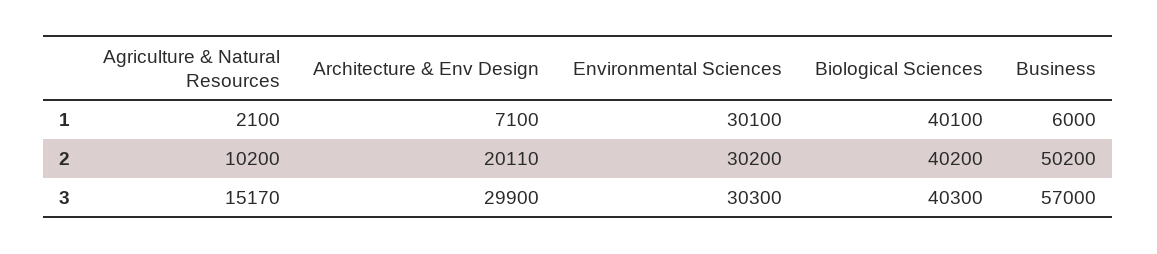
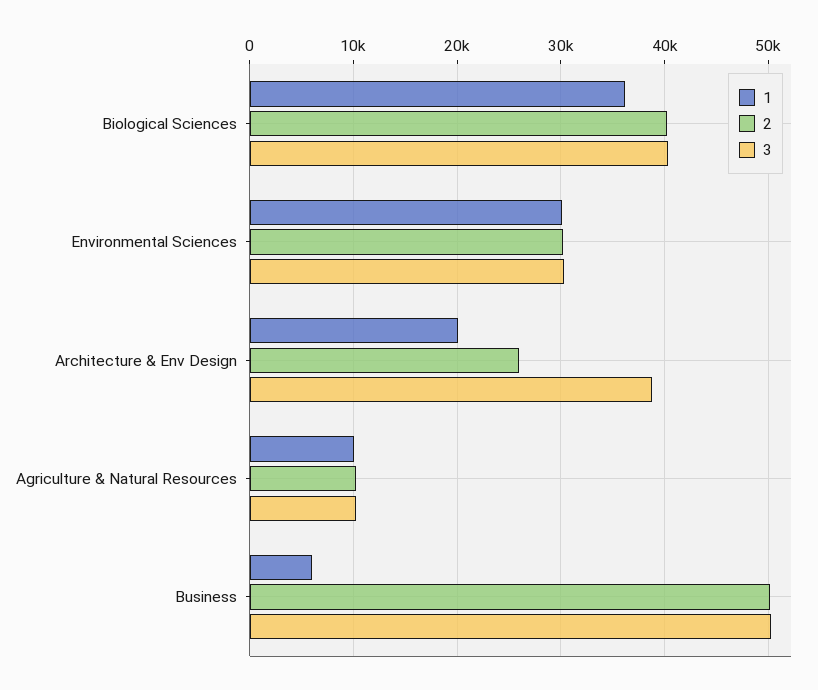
  {
    "1": {
-     "Agriculture & Natural Resources": 2100,
+     "Agriculture & Natural Resources": 10000,
-     "Architecture & Env Design": 7100,
+     "Architecture & Env Design": 20000,
      "Environmental Sciences": 30100,
-     "Biological Sciences": 40100,
+     "Biological Sciences": 36000,
      "Business": 6000
    },
    "2": {
      "Agriculture & Natural Resources": 10200,
-     "Architecture & Env Design": 20110,
+     "Architecture & Env Design": 26000,
      "Environmental Sciences": 30200,
      "Biological Sciences": 40200,
      "Business": 50200
    },
    "3": {
-     "Agriculture & Natural Resources": 15170,
+     "Agriculture & Natural Resources": 10000,
-     "Architecture & Env Design": 29900,
+     "Architecture & Env Design": 39000,
      "Environmental Sciences": 30300,
      "Biological Sciences": 40300,
-     "Business": 57000
+     "Business": 50000
    }
  }

